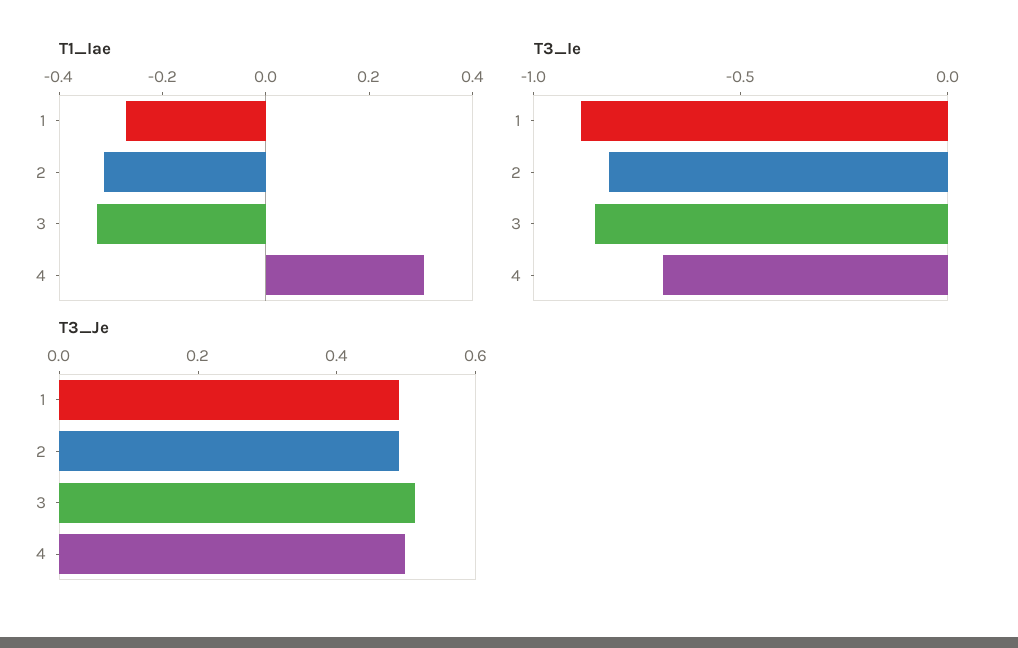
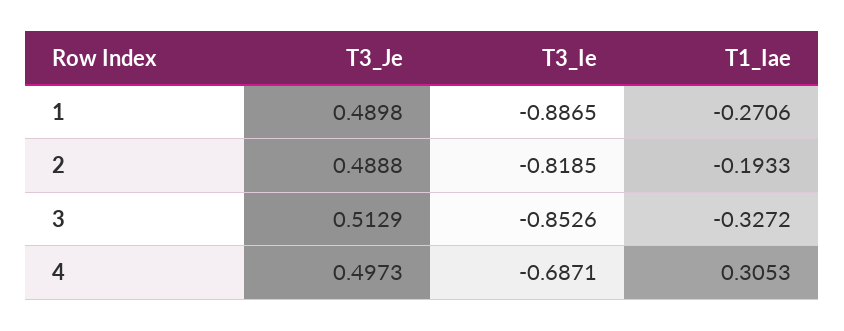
  {
    "T1_Iae": {
      "1": -0.2706,
-     "2": -0.3,
+     "2": -0.1933,
      "3": -0.3272,
      "4": 0.3053
    },
    "T3_Ie": {
      "1": -0.8865,
      "2": -0.8185,
      "3": -0.8526,
      "4": -0.6871
    },
    "T3_Je": {
      "1": 0.4898,
      "2": 0.4888,
      "3": 0.5129,
      "4": 0.4973
    }
  }

